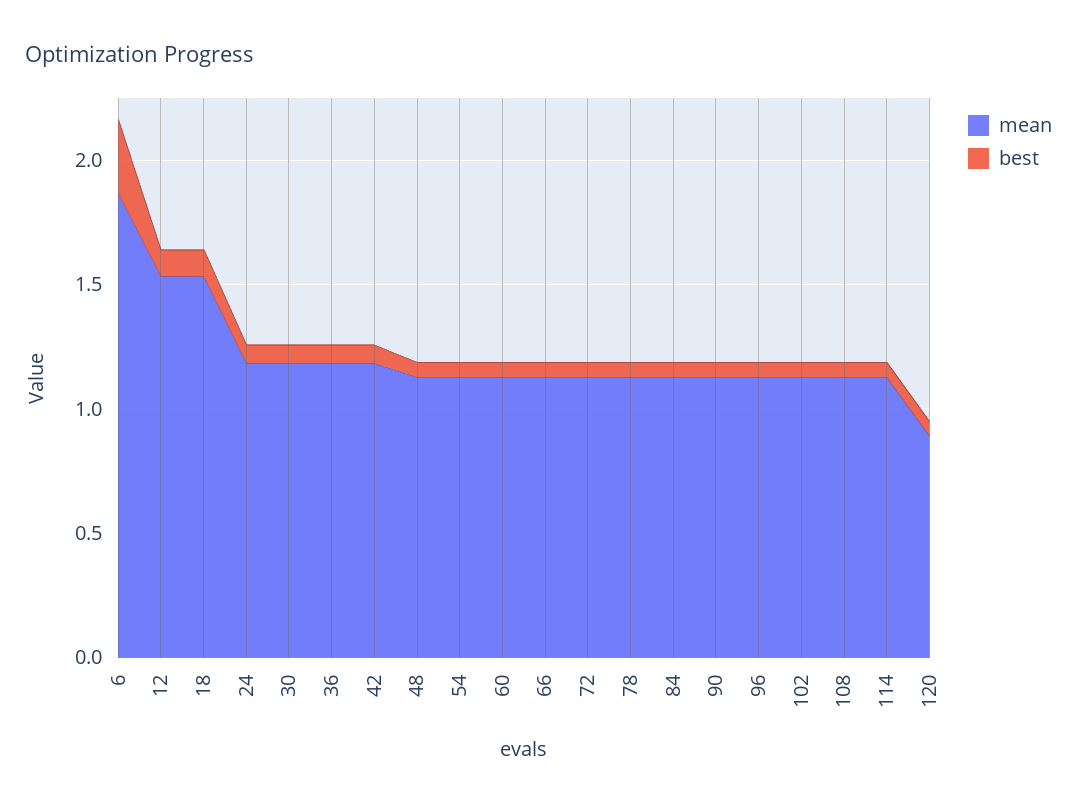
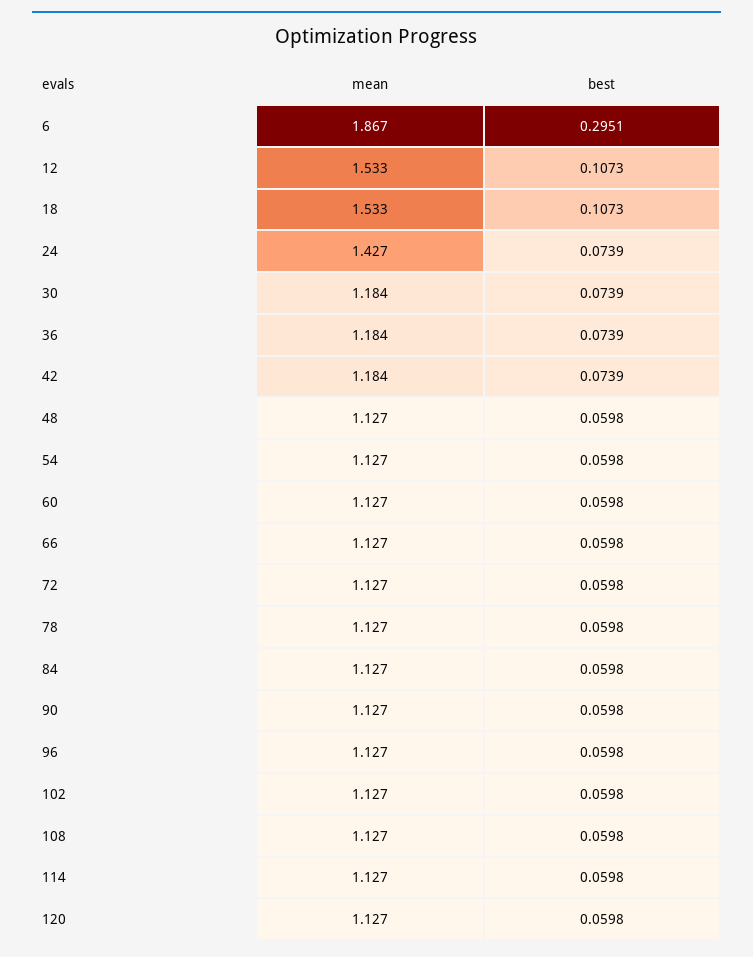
  {
    "mean": {
      "6": 1.867,
      "12": 1.533,
      "18": 1.533,
-     "24": 1.2,
+     "24": 1.427,
      "30": 1.184,
      "36": 1.184,
      "42": 1.184,
      "48": 1.127,
      "54": 1.127,
      "60": 1.127,
      "66": 1.127,
      "72": 1.127,
      "78": 1.127,
      "84": 1.127,
      "90": 1.127,
      "96": 1.127,
      "102": 1.127,
      "108": 1.127,
      "114": 1.127,
-     "120": 0.9
+     "120": 1.127
    },
    "best": {
      "6": 0.2951,
      "12": 0.1073,
      "18": 0.1073,
      "24": 0.0739,
      "30": 0.0739,
      "36": 0.0739,
      "42": 0.0739,
      "48": 0.0598,
      "54": 0.0598,
      "60": 0.0598,
      "66": 0.0598,
      "72": 0.0598,
      "78": 0.0598,
      "84": 0.0598,
      "90": 0.0598,
      "96": 0.0598,
      "102": 0.0598,
      "108": 0.0598,
      "114": 0.0598,
      "120": 0.0598
    }
  }

